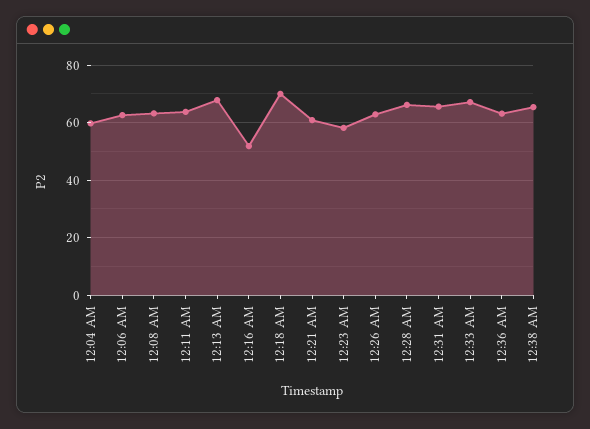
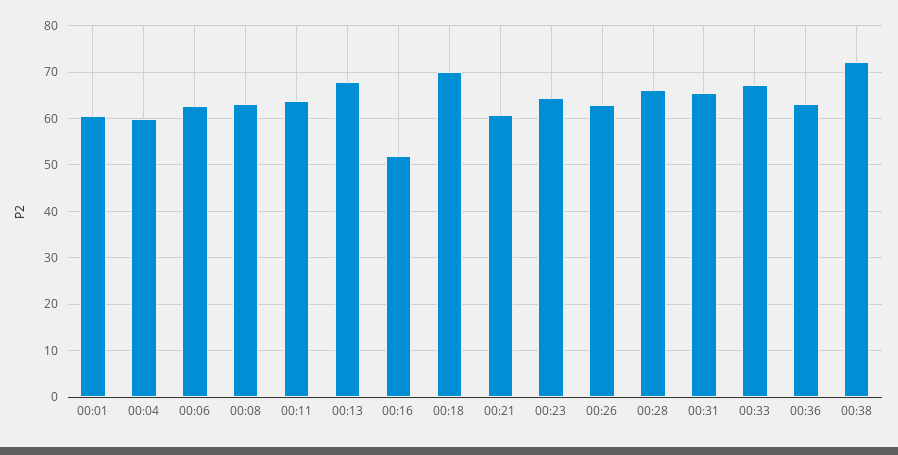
  {
    "12:04 AM": 60,
    "12:06 AM": 62,
    "12:08 AM": 64,
    "12:11 AM": 64,
    "12:13 AM": 68,
    "12:16 AM": 52,
    "12:18 AM": 70,
    "12:21 AM": 60,
-   "12:23 AM": 57.5,
+   "12:23 AM": 64,
    "12:26 AM": 62,
    "12:28 AM": 66,
    "12:31 AM": 66,
    "12:33 AM": 68,
    "12:36 AM": 64,
-   "12:38 AM": 65
+   "12:38 AM": 72,
+   "00:01": 60
  }

